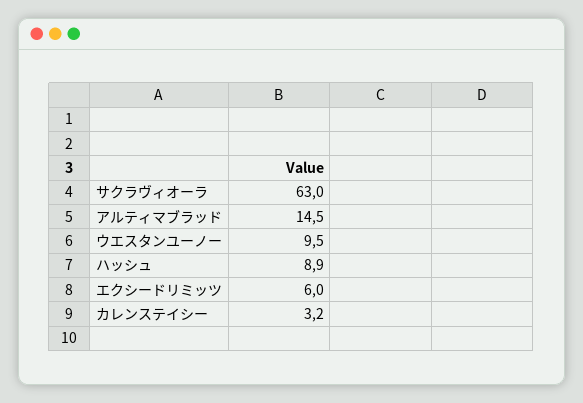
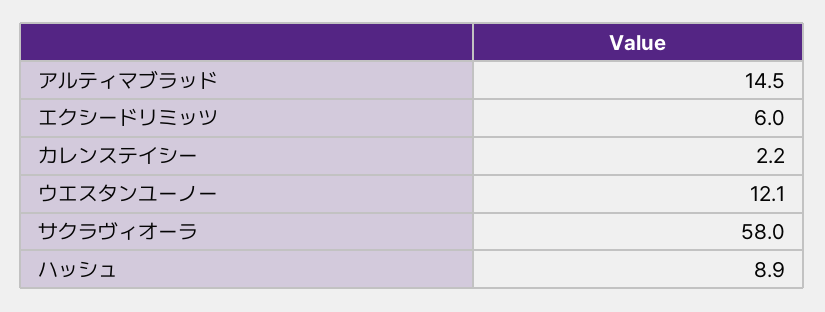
  {
-   "サクラヴィオーラ": 63,
+   "サクラヴィオーラ": 58,
    "アルティマブラッド": 14.5,
-   "ウエスタンユーノー": 9.5,
+   "ウエスタンユーノー": 12.1,
    "ハッシュ": 8.9,
    "エクシードリミッツ": 6,
-   "カレンステイシー": 3.2
+   "カレンステイシー": 2.2
  }

